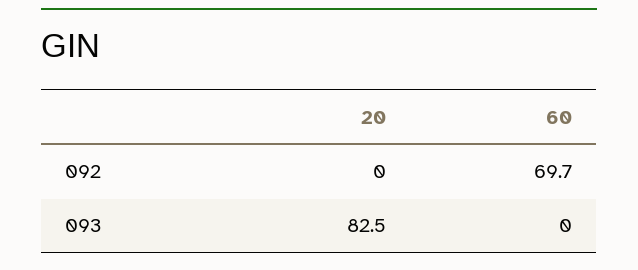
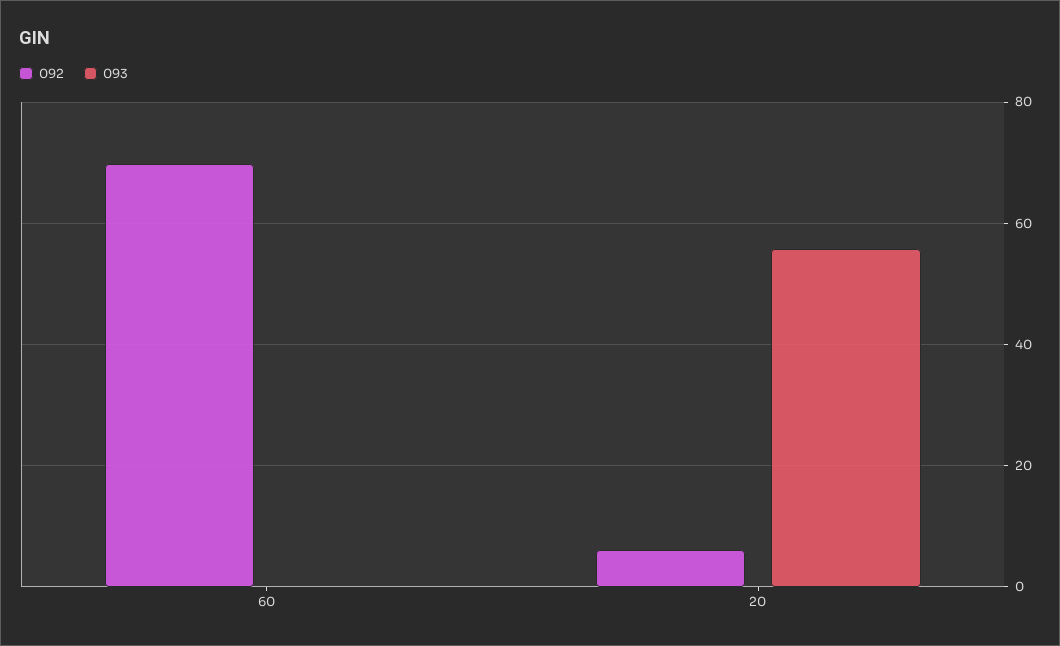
  {
    "092": {
-     "20": 0,
+     "20": 6,
      "60": 69.7
    },
    "093": {
-     "20": 82.5,
+     "20": 56,
      "60": 0
    }
  }

